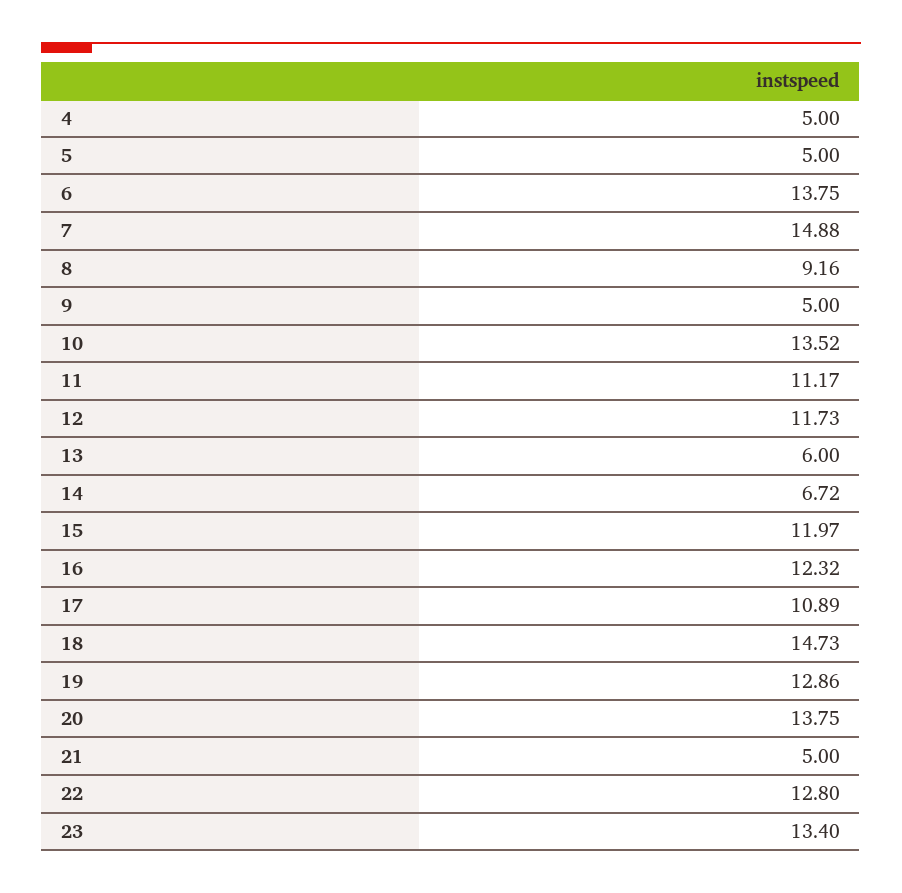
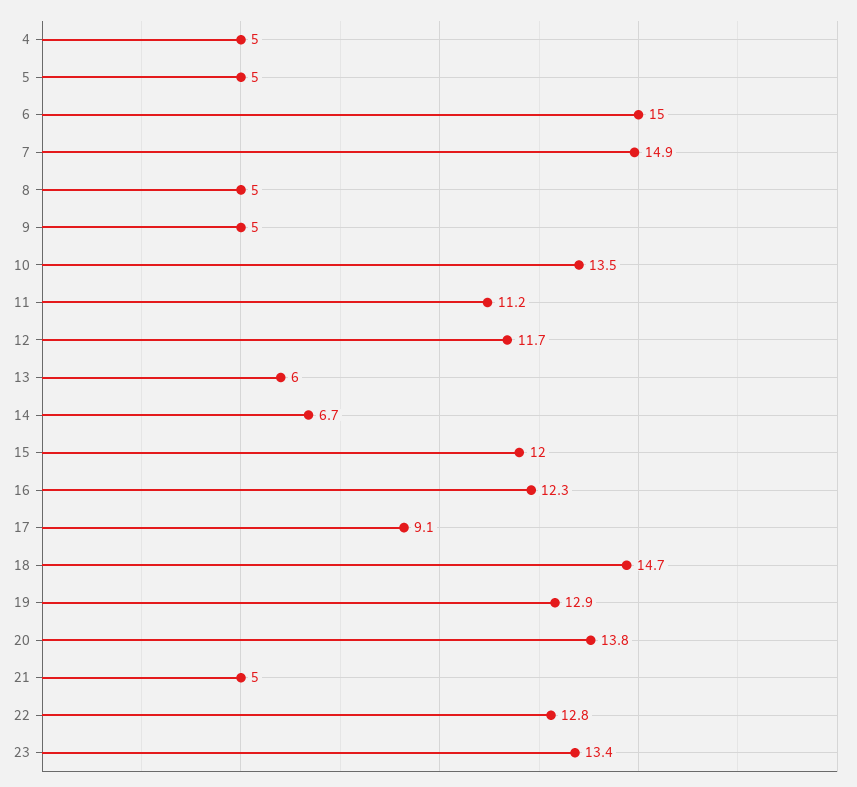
  {
    "4": 5,
    "5": 5,
-   "6": 13.75,
+   "6": 15,
    "7": 14.88,
-   "8": 9.16,
+   "8": 5,
    "9": 5,
    "10": 13.52,
    "11": 11.17,
    "12": 11.73,
    "13": 6,
    "14": 6.72,
    "15": 11.97,
    "16": 12.32,
-   "17": 10.89,
+   "17": 9.1,
    "18": 14.73,
    "19": 12.86,
    "20": 13.75,
    "21": 5,
    "22": 12.8,
    "23": 13.4
  }

